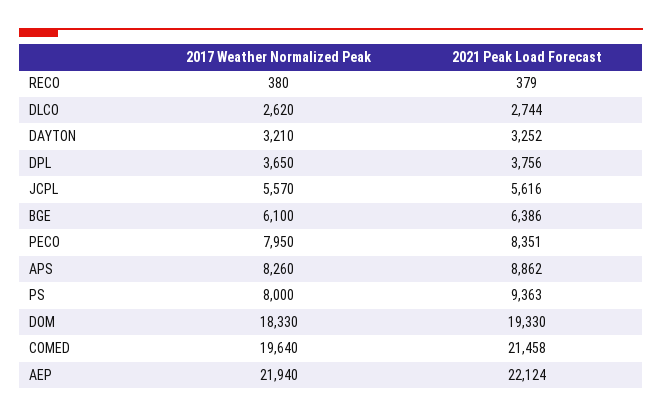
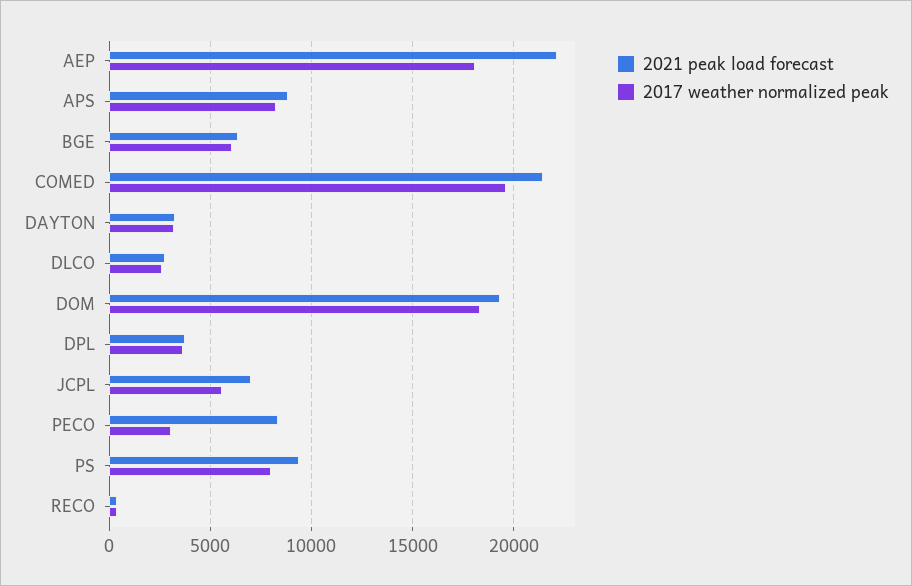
  {
    "2017 Weather Normalized Peak": {
      "RECO": 380,
      "DLCO": 2620,
      "DAYTON": 3210,
      "DPL": 3650,
      "JCPL": 5570,
      "BGE": 6100,
-     "PECO": 7950,
+     "PECO": 3000,
      "APS": 8260,
      "PS": 8000,
      "DOM": 18330,
      "COMED": 19640,
-     "AEP": 21940
+     "AEP": 18000
    },
    "2021 Peak Load Forecast": {
      "RECO": 379,
      "DLCO": 2744,
      "DAYTON": 3252,
      "DPL": 3756,
-     "JCPL": 5616,
+     "JCPL": 7000,
      "BGE": 6386,
      "PECO": 8351,
      "APS": 8862,
      "PS": 9363,
      "DOM": 19330,
      "COMED": 21458,
      "AEP": 22124
    }
  }

